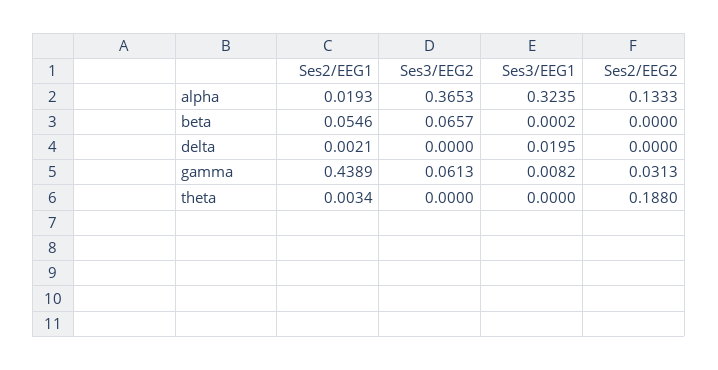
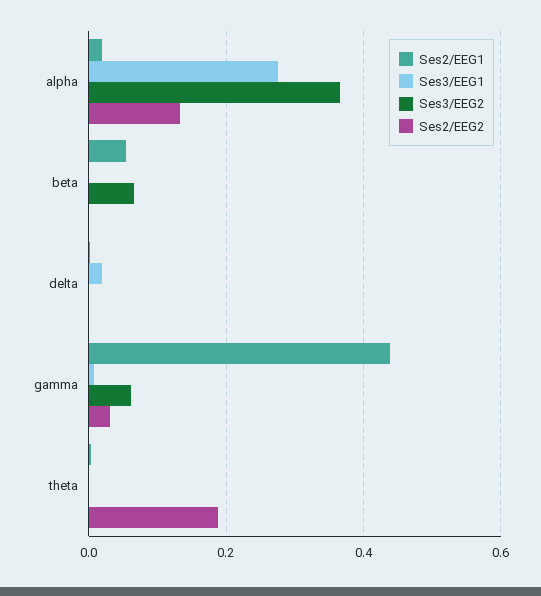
  {
    "Ses2/EEG1": {
      "alpha": 0.0193,
      "beta": 0.0546,
      "delta": 0.0021,
      "gamma": 0.4389,
      "theta": 0.0034
    },
    "Ses3/EEG2": {
      "alpha": 0.3653,
      "beta": 0.0657,
      "delta": 0,
      "gamma": 0.0613,
      "theta": 0
    },
    "Ses3/EEG1": {
-     "alpha": 0.3235,
+     "alpha": 0.28,
      "beta": 0.0002,
      "delta": 0.0195,
      "gamma": 0.0082,
      "theta": 0
    },
    "Ses2/EEG2": {
      "alpha": 0.1333,
      "beta": 0,
      "delta": 0,
      "gamma": 0.0313,
      "theta": 0.188
    }
  }

